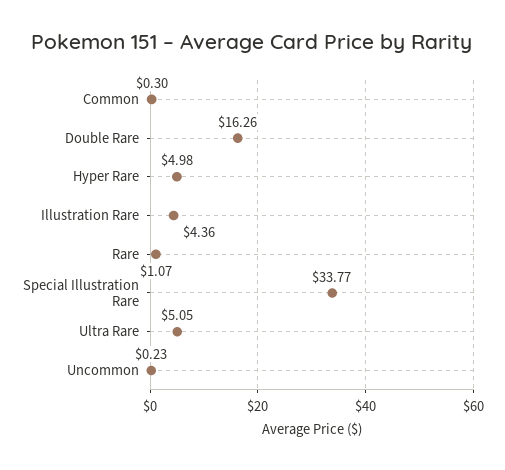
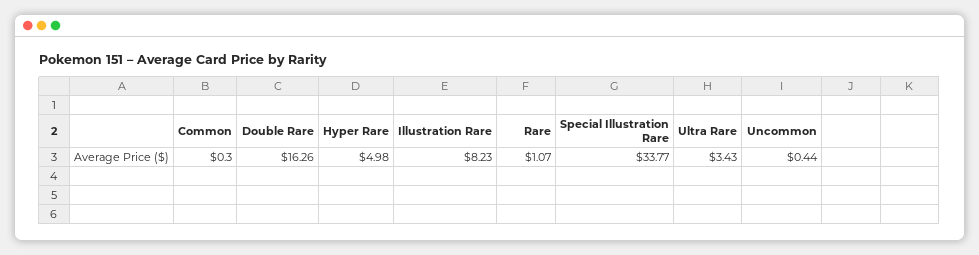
  {
    "Common": 0.3,
    "Double Rare": 16.26,
    "Hyper Rare": 4.98,
-   "Illustration Rare": 4.36,
+   "Illustration Rare": 8.23,
    "Rare": 1.07,
    "Special Illustration Rare": 33.77,
-   "Ultra Rare": 5.05,
+   "Ultra Rare": 3.43,
-   "Uncommon": 0.23
+   "Uncommon": 0.44
  }

